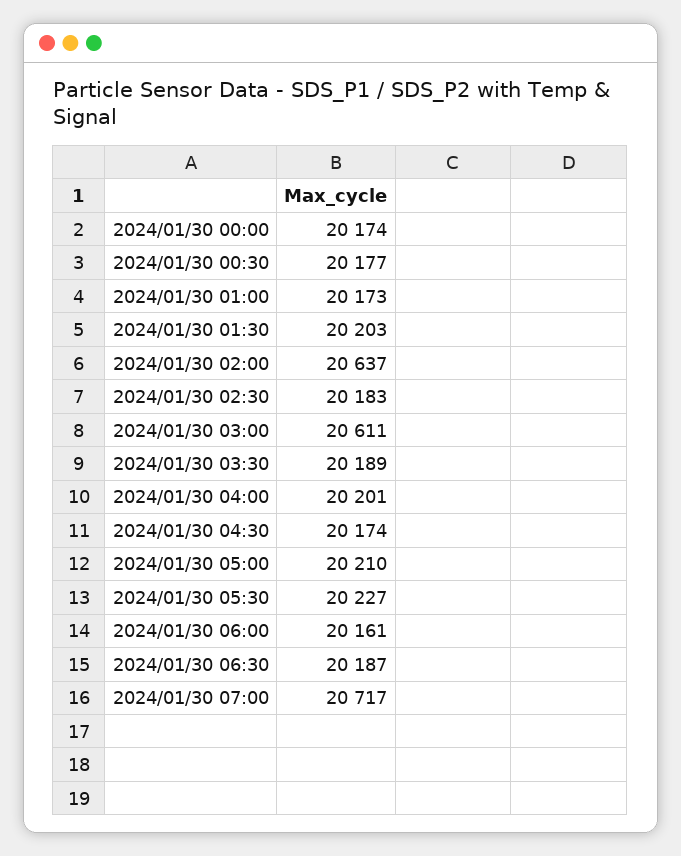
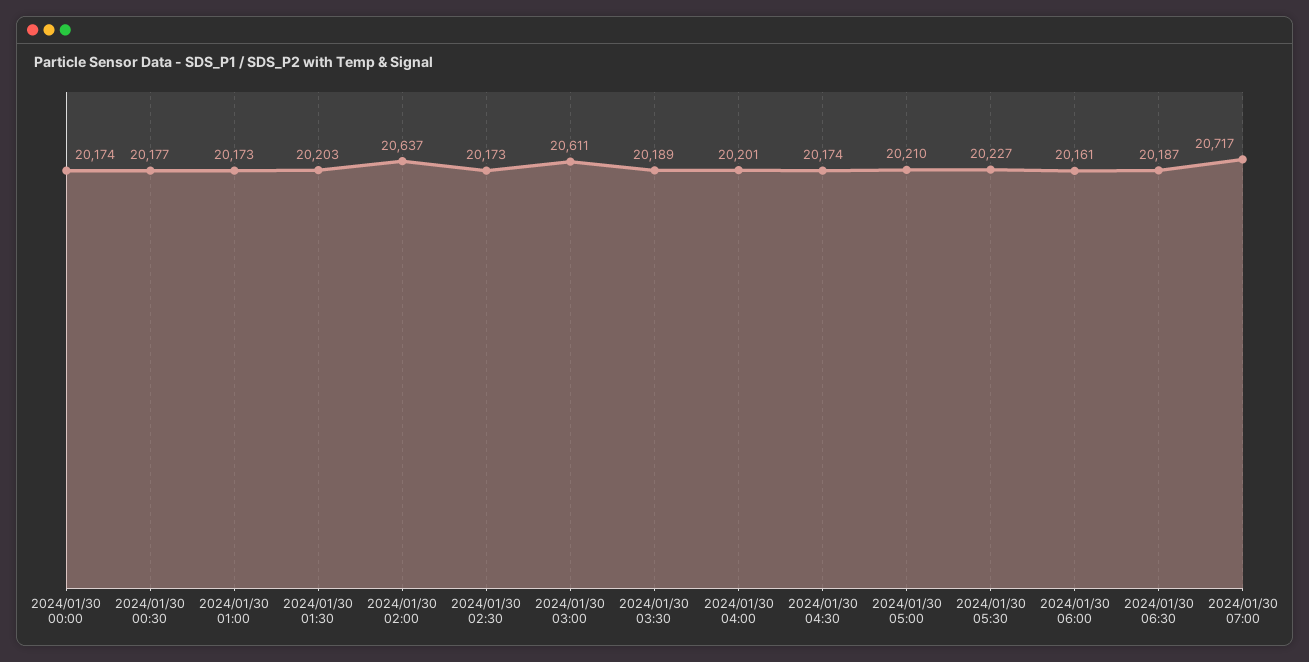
  {
    "2024/01/30 00:00": 20174,
    "2024/01/30 00:30": 20177,
    "2024/01/30 01:00": 20173,
    "2024/01/30 01:30": 20203,
    "2024/01/30 02:00": 20637,
-   "2024/01/30 02:30": 20183,
+   "2024/01/30 02:30": 20173,
    "2024/01/30 03:00": 20611,
    "2024/01/30 03:30": 20189,
    "2024/01/30 04:00": 20201,
    "2024/01/30 04:30": 20174,
    "2024/01/30 05:00": 20210,
    "2024/01/30 05:30": 20227,
    "2024/01/30 06:00": 20161,
    "2024/01/30 06:30": 20187,
    "2024/01/30 07:00": 20717
  }

